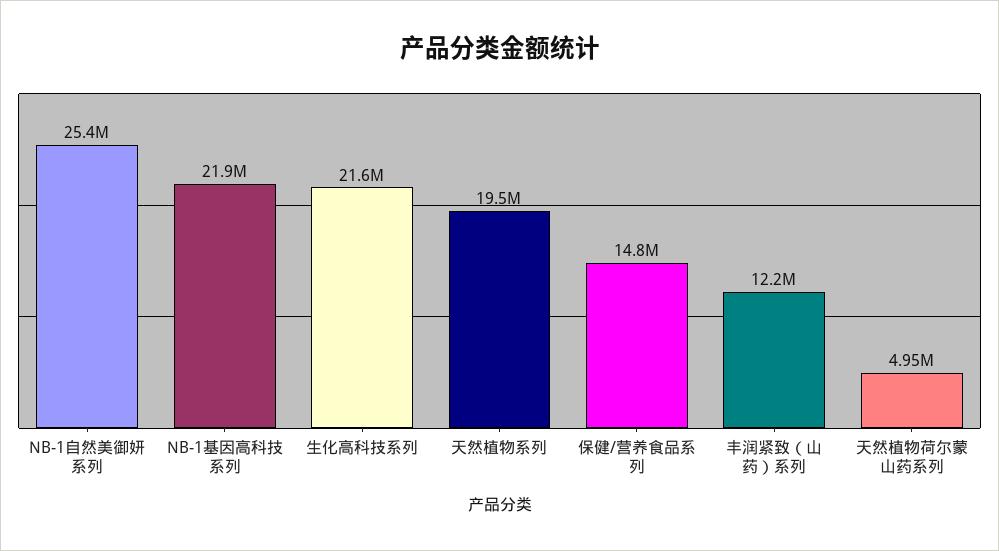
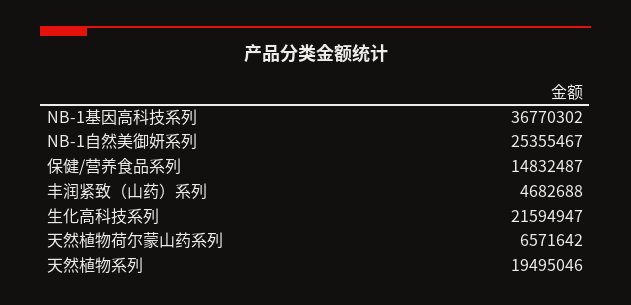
  {
    "NB-1自然美御妍系列": 25355467,
-   "NB-1基因高科技系列": 21900000,
+   "NB-1基因高科技系列": 36770302,
    "生化高科技系列": 21594947,
    "天然植物系列": 19495046,
    "保健/营养食品系列": 14832487,
-   "丰润紧致（山药）系列": 12200000,
+   "丰润紧致（山药）系列": 4682688,
-   "天然植物荷尔蒙山药系列": 4950000
+   "天然植物荷尔蒙山药系列": 6571642
  }

